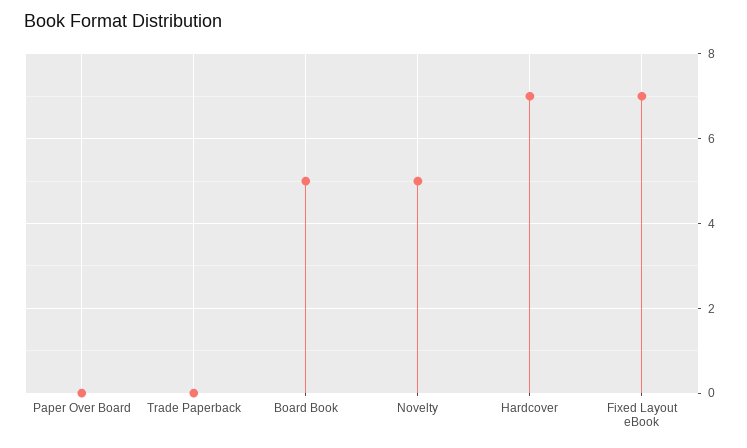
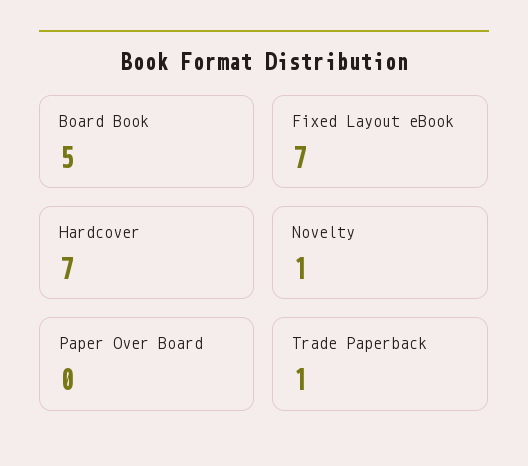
  {
    "Paper Over Board": 0,
-   "Trade Paperback": 0,
+   "Trade Paperback": 1,
    "Board Book": 5,
-   "Novelty": 5,
+   "Novelty": 1,
    "Hardcover": 7,
    "Fixed Layout eBook": 7
  }

